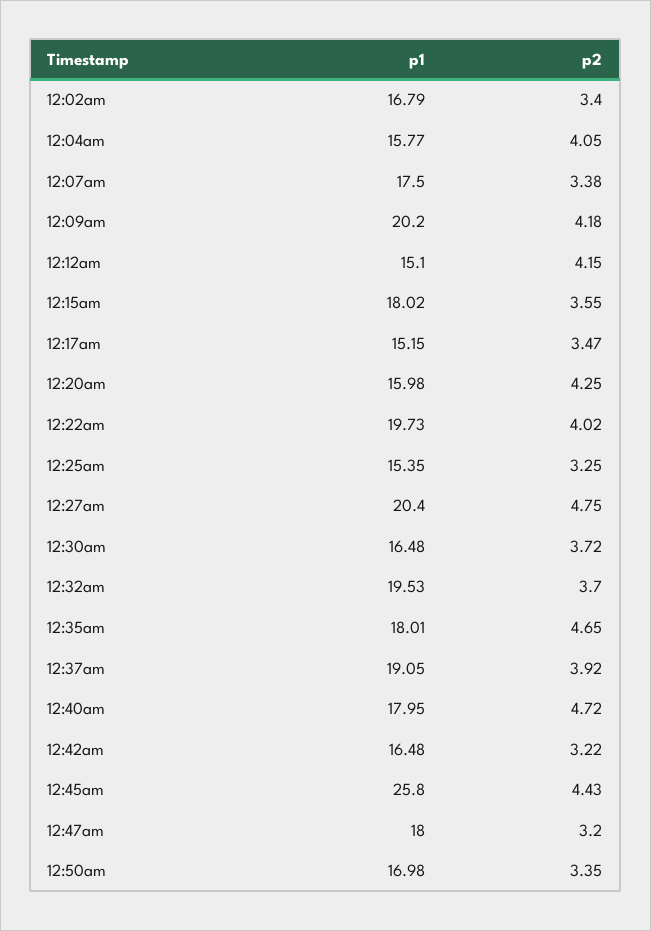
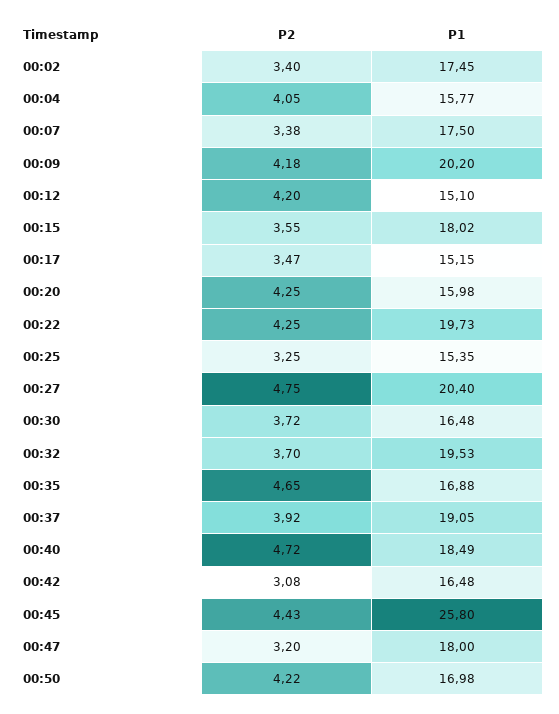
  {
    "p1": {
-     "12:02am": 16.79,
+     "12:02am": 17.45,
      "12:04am": 15.77,
      "12:07am": 17.5,
      "12:09am": 20.2,
      "12:12am": 15.1,
      "12:15am": 18.02,
      "12:17am": 15.15,
      "12:20am": 15.98,
      "12:22am": 19.73,
      "12:25am": 15.35,
      "12:27am": 20.4,
      "12:30am": 16.48,
      "12:32am": 19.53,
-     "12:35am": 18.01,
+     "12:35am": 16.88,
      "12:37am": 19.05,
-     "12:40am": 17.95,
+     "12:40am": 18.49,
      "12:42am": 16.48,
      "12:45am": 25.8,
      "12:47am": 18,
      "12:50am": 16.98
    },
    "p2": {
      "12:02am": 3.4,
      "12:04am": 4.05,
      "12:07am": 3.38,
      "12:09am": 4.18,
-     "12:12am": 4.15,
+     "12:12am": 4.2,
      "12:15am": 3.55,
      "12:17am": 3.47,
      "12:20am": 4.25,
-     "12:22am": 4.02,
+     "12:22am": 4.25,
      "12:25am": 3.25,
      "12:27am": 4.75,
      "12:30am": 3.72,
      "12:32am": 3.7,
      "12:35am": 4.65,
      "12:37am": 3.92,
      "12:40am": 4.72,
-     "12:42am": 3.22,
+     "12:42am": 3.08,
      "12:45am": 4.43,
      "12:47am": 3.2,
-     "12:50am": 3.35
+     "12:50am": 4.22
    }
  }

